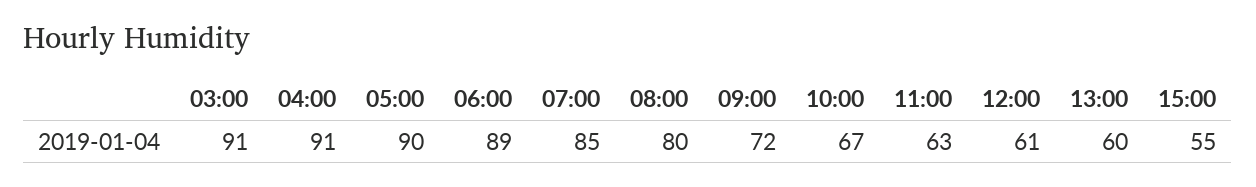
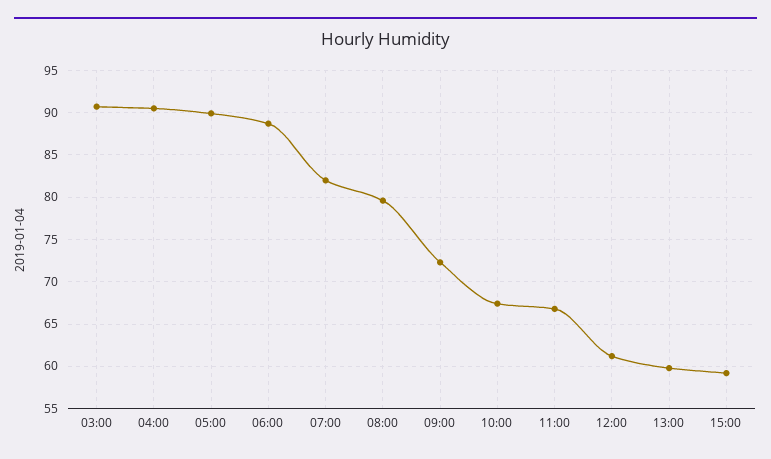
  {
    "03:00": 91,
    "04:00": 91,
    "05:00": 90,
    "06:00": 89,
-   "07:00": 85,
+   "07:00": 82,
    "08:00": 80,
    "09:00": 72,
    "10:00": 67,
-   "11:00": 63,
+   "11:00": 67,
    "12:00": 61,
    "13:00": 60,
-   "15:00": 55
+   "15:00": 59
  }

